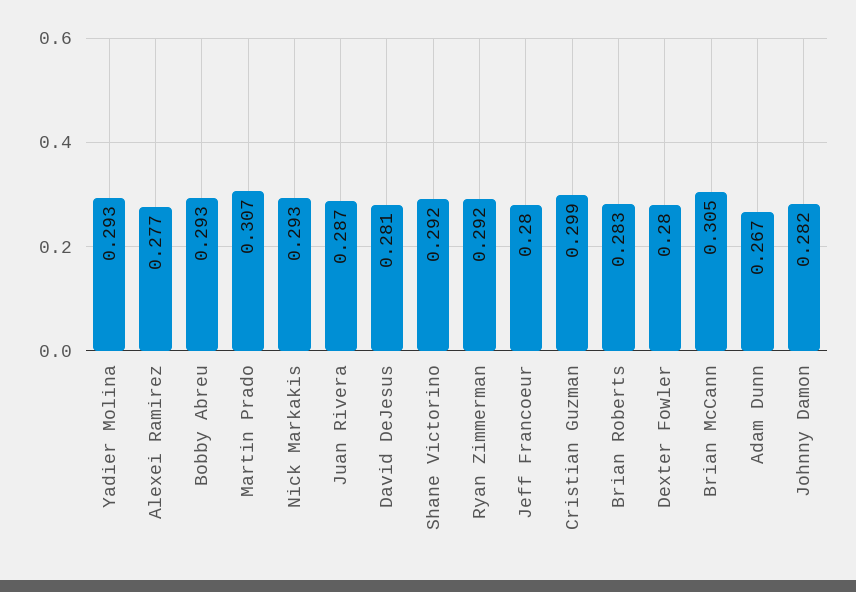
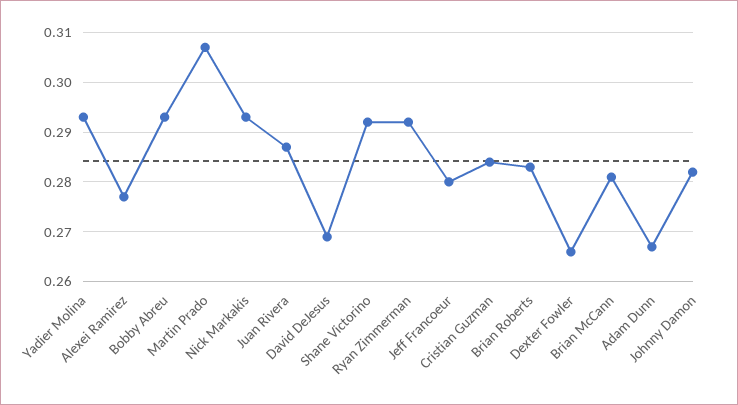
  {
    "Yadier Molina": 0.293,
    "Alexei Ramirez": 0.277,
    "Bobby Abreu": 0.293,
    "Martin Prado": 0.307,
    "Nick Markakis": 0.293,
    "Juan Rivera": 0.287,
-   "David DeJesus": 0.281,
+   "David DeJesus": 0.27,
    "Shane Victorino": 0.292,
    "Ryan Zimmerman": 0.292,
    "Jeff Francoeur": 0.28,
-   "Cristian Guzman": 0.299,
+   "Cristian Guzman": 0.285,
    "Brian Roberts": 0.283,
-   "Dexter Fowler": 0.28,
+   "Dexter Fowler": 0.265,
-   "Brian McCann": 0.305,
+   "Brian McCann": 0.28,
    "Adam Dunn": 0.267,
    "Johnny Damon": 0.282
  }

